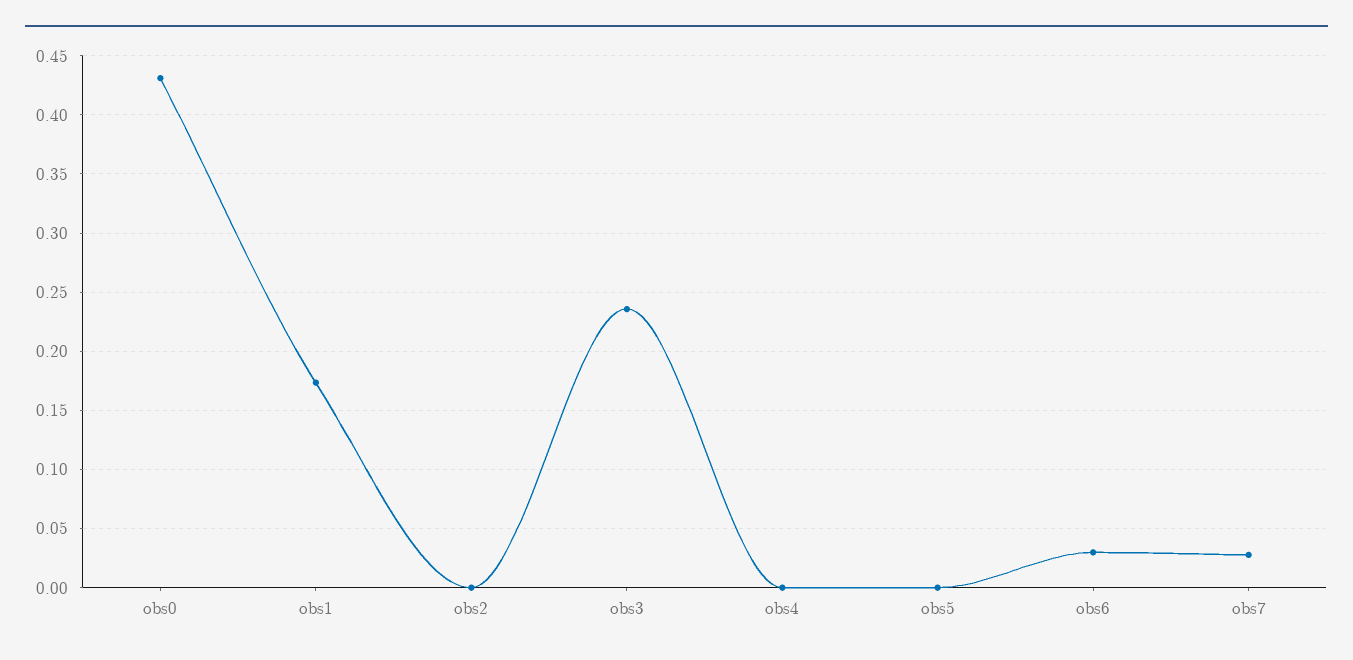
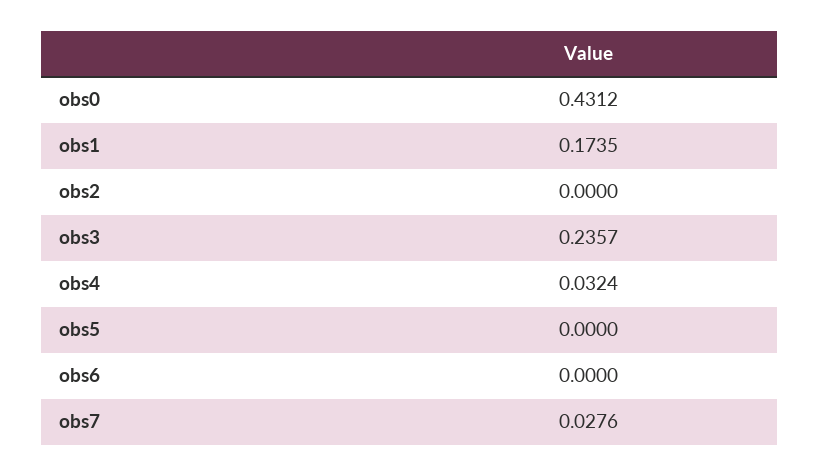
  {
    "obs0": 0.4312,
    "obs1": 0.1735,
    "obs2": 0,
    "obs3": 0.2357,
-   "obs4": 0,
+   "obs4": 0.0324,
    "obs5": 0,
-   "obs6": 0.03,
+   "obs6": 0,
    "obs7": 0.0276
  }

